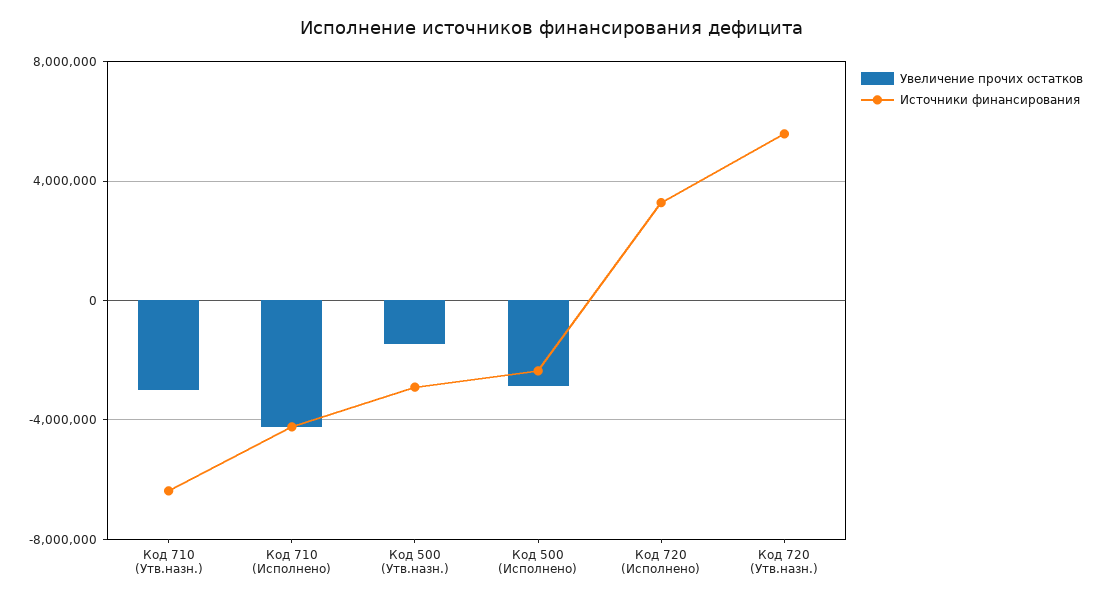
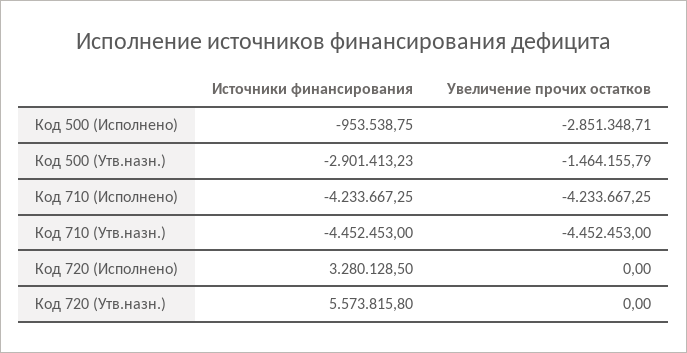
  {
    "Увеличение прочих остатков": {
-     "Код 710 (Утв.назн.)": -3000000,
+     "Код 710 (Утв.назн.)": -4452453,
      "Код 710 (Исполнено)": -4233667.25,
      "Код 500 (Утв.назн.)": -1464155.79,
      "Код 500 (Исполнено)": -2851348.71,
      "Код 720 (Исполнено)": 0,
      "Код 720 (Утв.назн.)": 0
    },
    "Источники финансирования": {
-     "Код 710 (Утв.назн.)": -6500000,
+     "Код 710 (Утв.назн.)": -4452453,
      "Код 710 (Исполнено)": -4233667.25,
      "Код 500 (Утв.назн.)": -2901413.23,
-     "Код 500 (Исполнено)": -2500000,
+     "Код 500 (Исполнено)": -953538.75,
      "Код 720 (Исполнено)": 3280128.5,
      "Код 720 (Утв.назн.)": 5573815.8
    }
  }

